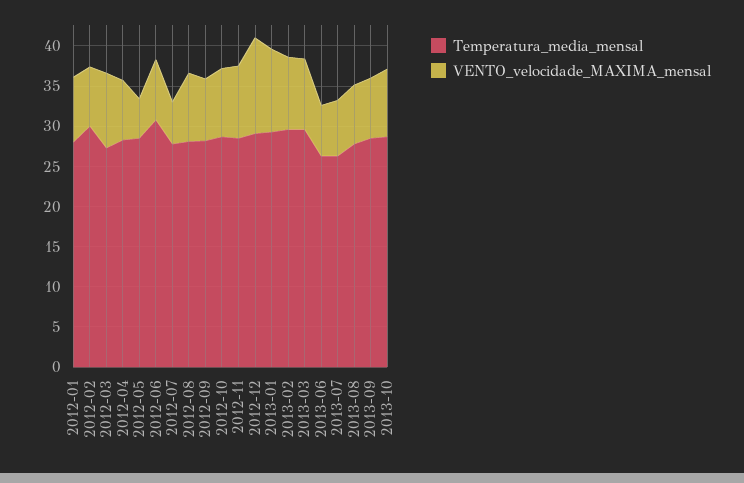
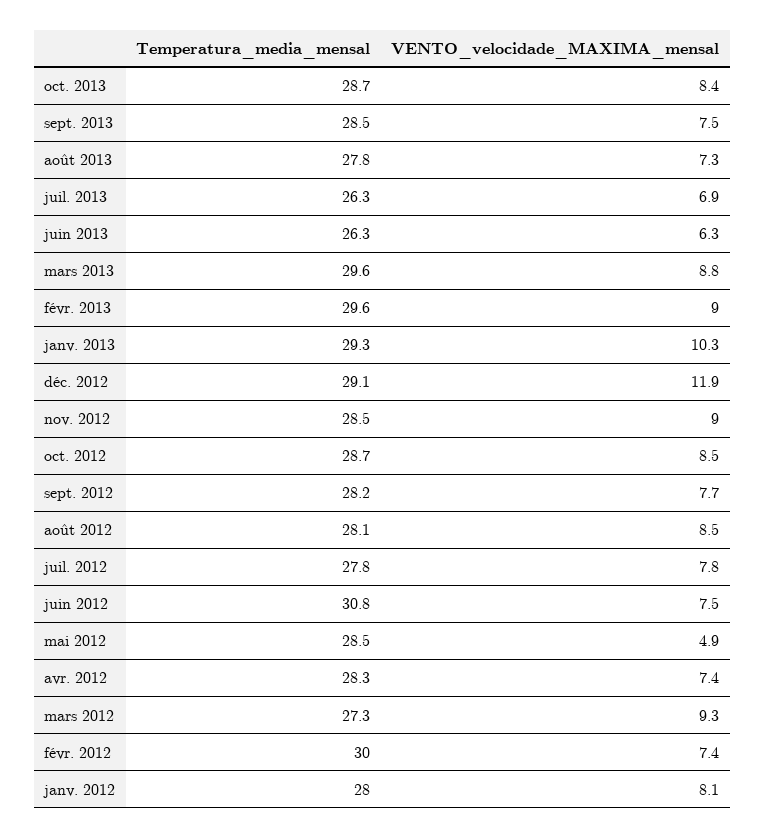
  {
    "Temperatura_media_mensal": {
      "2012-01": 28,
      "2012-02": 30,
      "2012-03": 27.3,
      "2012-04": 28.3,
      "2012-05": 28.5,
      "2012-06": 30.8,
      "2012-07": 27.8,
      "2012-08": 28.1,
      "2012-09": 28.2,
      "2012-10": 28.7,
      "2012-11": 28.5,
      "2012-12": 29.1,
      "2013-01": 29.3,
      "2013-02": 29.6,
      "2013-03": 29.6,
      "2013-06": 26.3,
      "2013-07": 26.3,
      "2013-08": 27.8,
      "2013-09": 28.5,
      "2013-10": 28.7
    },
    "VENTO_velocidade_MAXIMA_mensal": {
      "2012-01": 8.1,
      "2012-02": 7.4,
      "2012-03": 9.3,
      "2012-04": 7.4,
      "2012-05": 4.9,
      "2012-06": 7.5,
-     "2012-07": 5,
+     "2012-07": 7.8,
      "2012-08": 8.5,
      "2012-09": 7.7,
      "2012-10": 8.5,
      "2012-11": 9,
      "2012-12": 11.9,
      "2013-01": 10.3,
      "2013-02": 9,
      "2013-03": 8.8,
      "2013-06": 6.3,
      "2013-07": 6.9,
      "2013-08": 7.3,
      "2013-09": 7.5,
      "2013-10": 8.4
    }
  }

